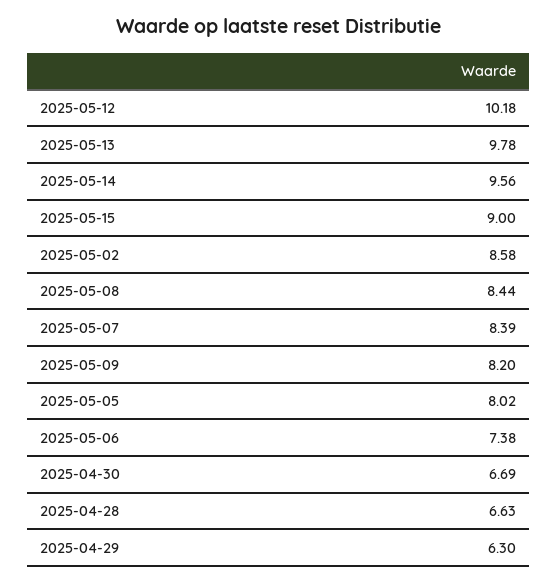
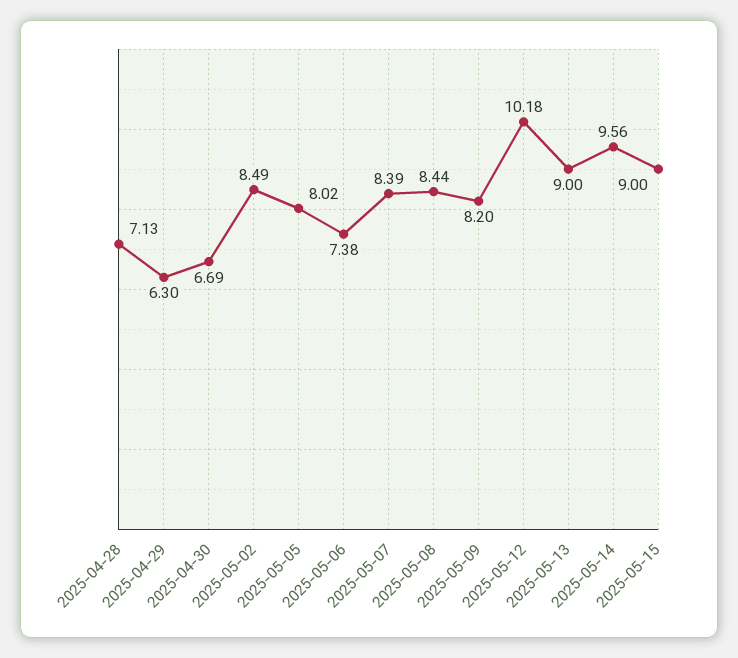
  {
    "2025-05-12": 10.18,
-   "2025-05-13": 9.78,
+   "2025-05-13": 9,
    "2025-05-14": 9.56,
    "2025-05-15": 9,
-   "2025-05-02": 8.58,
+   "2025-05-02": 8.49,
    "2025-05-08": 8.44,
    "2025-05-07": 8.39,
    "2025-05-09": 8.2,
    "2025-05-05": 8.02,
    "2025-05-06": 7.38,
    "2025-04-30": 6.69,
-   "2025-04-28": 6.63,
+   "2025-04-28": 7.13,
    "2025-04-29": 6.3
  }

